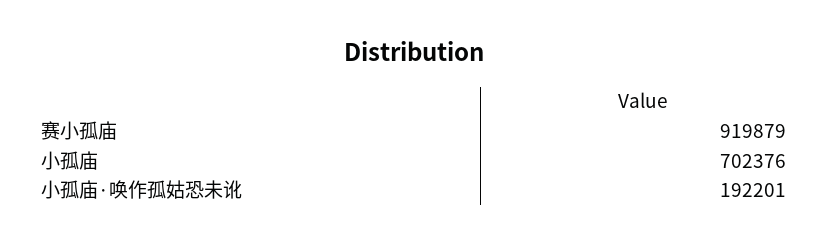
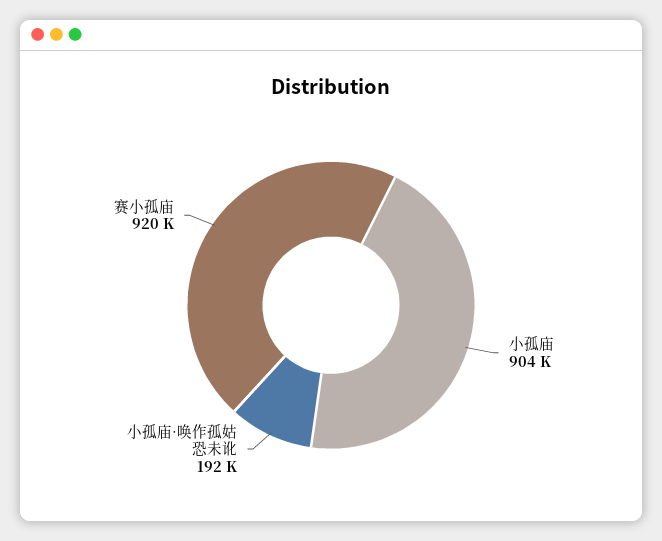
  {
    "赛小孤庙": 919879,
-   "小孤庙": 702376,
+   "小孤庙": 904000,
    "小孤庙·唤作孤姑恐未讹": 192201
  }

